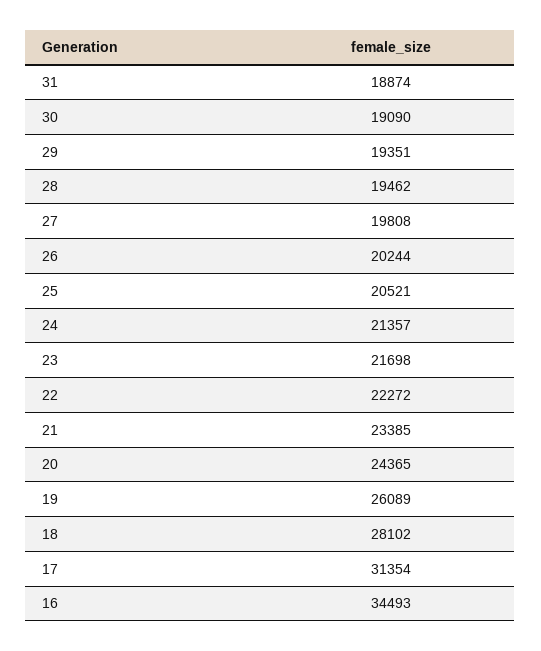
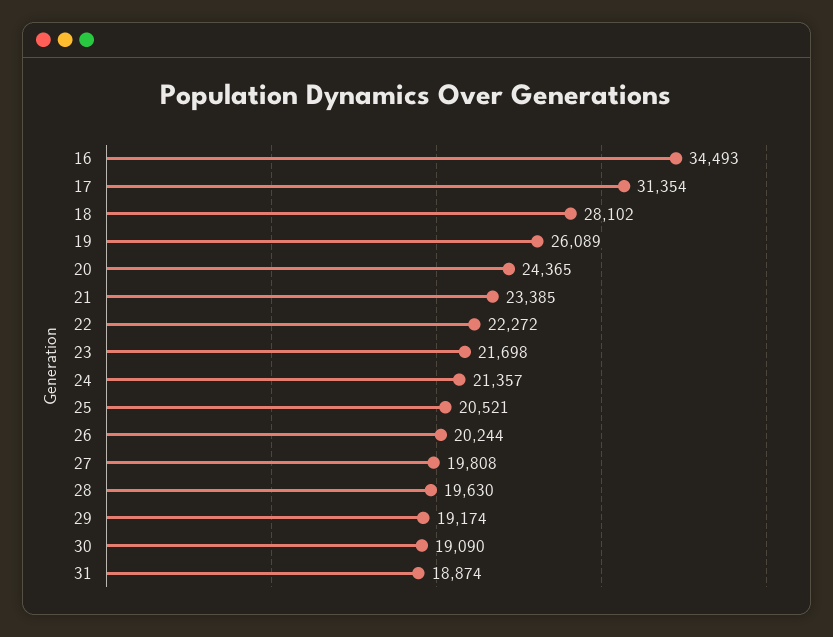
  {
    "31": 18874,
    "30": 19090,
-   "29": 19351,
+   "29": 19174,
-   "28": 19462,
+   "28": 19630,
    "27": 19808,
    "26": 20244,
    "25": 20521,
    "24": 21357,
    "23": 21698,
    "22": 22272,
    "21": 23385,
    "20": 24365,
    "19": 26089,
    "18": 28102,
    "17": 31354,
    "16": 34493
  }

